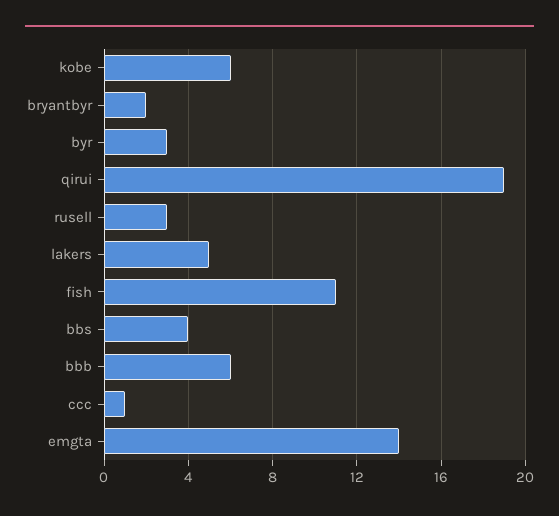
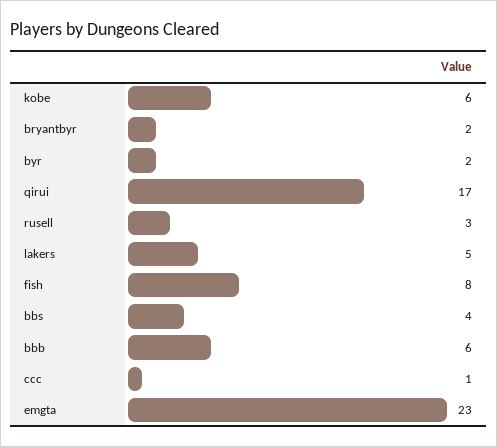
  {
    "kobe": 6,
    "bryantbyr": 2,
-   "byr": 3,
+   "byr": 2,
-   "qirui": 19,
+   "qirui": 17,
    "rusell": 3,
    "lakers": 5,
-   "fish": 11,
+   "fish": 8,
    "bbs": 4,
    "bbb": 6,
    "ccc": 1,
-   "emgta": 14
+   "emgta": 23
  }

